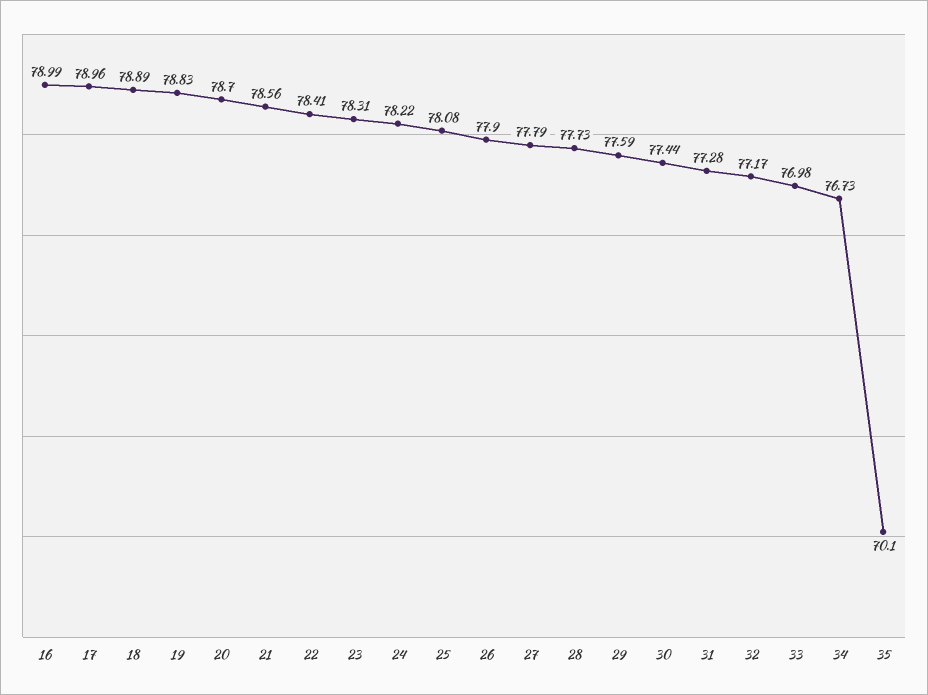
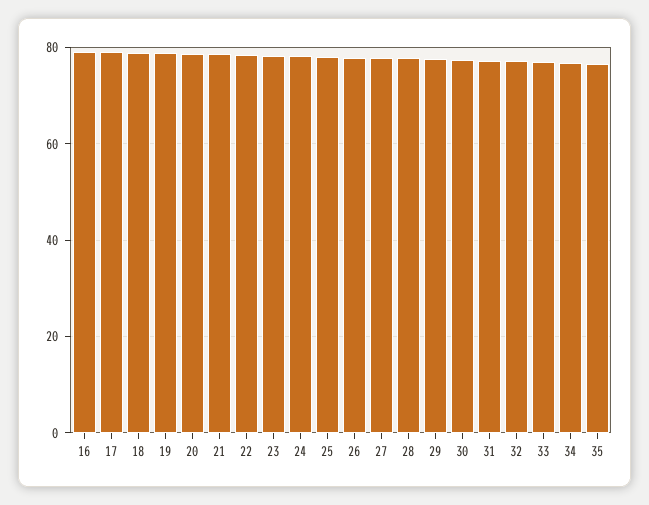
  {
    "16": 78.99,
    "17": 78.96,
    "18": 78.89,
    "19": 78.83,
    "20": 78.7,
    "21": 78.56,
    "22": 78.41,
    "23": 78.31,
    "24": 78.22,
    "25": 78.08,
    "26": 77.9,
    "27": 77.79,
    "28": 77.73,
    "29": 77.59,
    "30": 77.44,
    "31": 77.28,
    "32": 77.17,
    "33": 76.98,
    "34": 76.73,
-   "35": 70.1
+   "35": 76
  }

